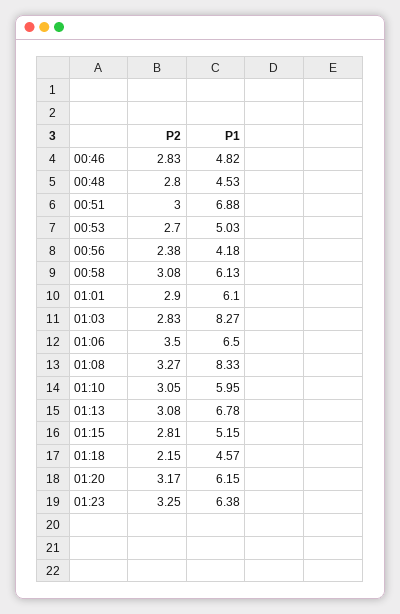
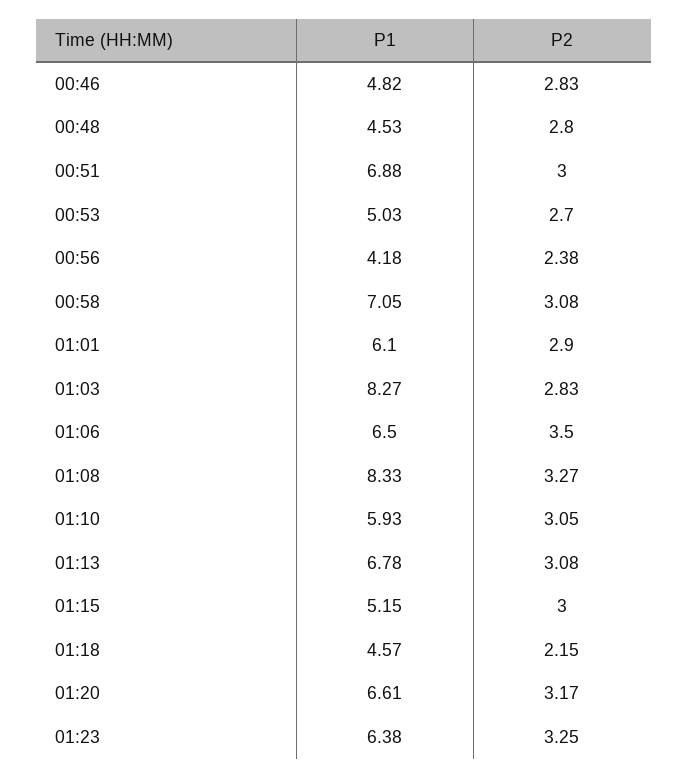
  {
    "P2": {
      "00:46": 2.83,
      "00:48": 2.8,
      "00:51": 3,
      "00:53": 2.7,
      "00:56": 2.38,
      "00:58": 3.08,
      "01:01": 2.9,
      "01:03": 2.83,
      "01:06": 3.5,
      "01:08": 3.27,
      "01:10": 3.05,
      "01:13": 3.08,
-     "01:15": 2.81,
+     "01:15": 3,
      "01:18": 2.15,
      "01:20": 3.17,
      "01:23": 3.25
    },
    "P1": {
      "00:46": 4.82,
      "00:48": 4.53,
      "00:51": 6.88,
      "00:53": 5.03,
      "00:56": 4.18,
-     "00:58": 6.13,
+     "00:58": 7.05,
      "01:01": 6.1,
      "01:03": 8.27,
      "01:06": 6.5,
      "01:08": 8.33,
-     "01:10": 5.95,
+     "01:10": 5.93,
      "01:13": 6.78,
      "01:15": 5.15,
      "01:18": 4.57,
-     "01:20": 6.15,
+     "01:20": 6.61,
      "01:23": 6.38
    }
  }

